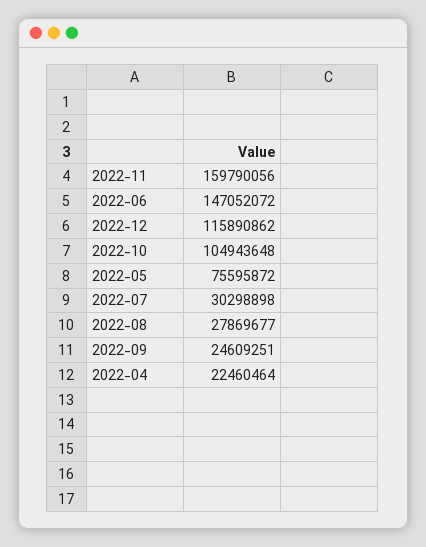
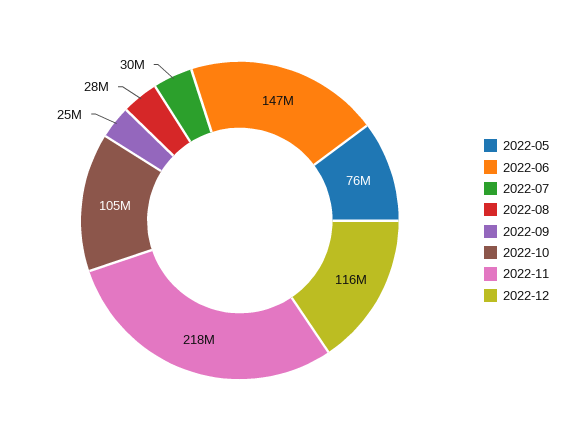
  {
-   "2022-11": 159790056,
+   "2022-11": 218000000,
    "2022-06": 147052072,
    "2022-12": 115890862,
    "2022-10": 104943648,
    "2022-05": 75595872,
    "2022-07": 30298898,
    "2022-08": 27869677,
-   "2022-09": 24609251,
+   "2022-09": 24609251
-   "2022-04": 22460464
  }

